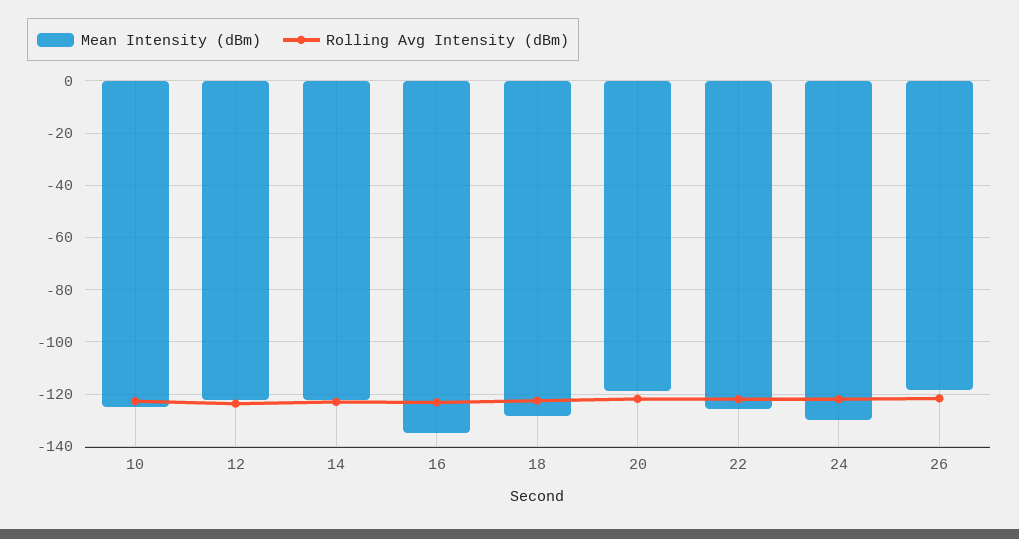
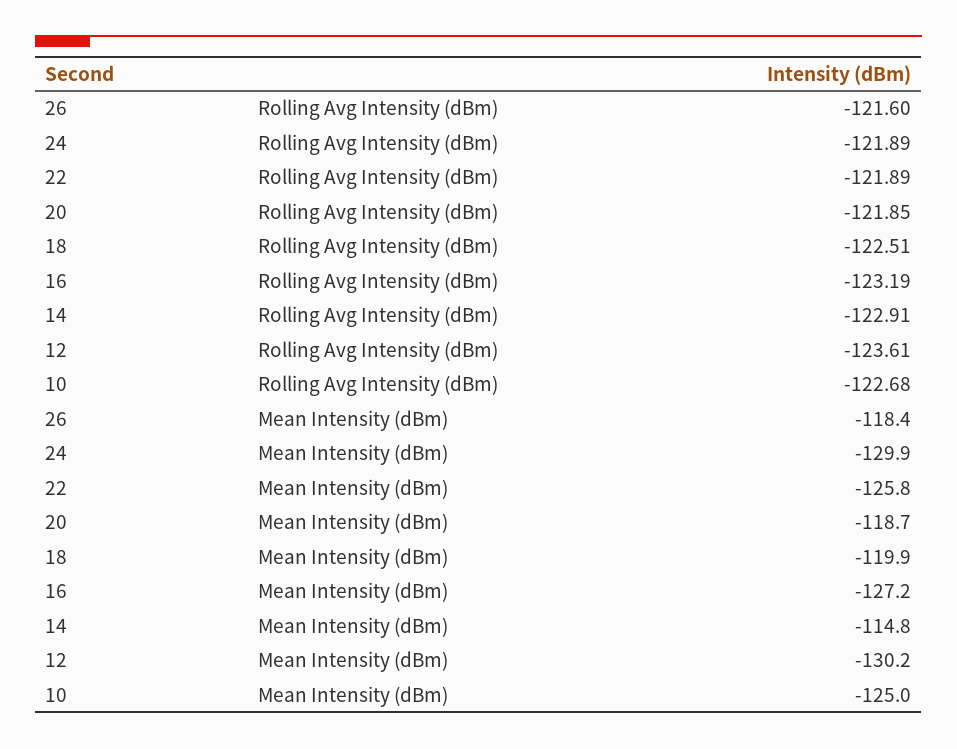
  {
    "Mean Intensity (dBm)": {
      "10": -125,
-     "12": -122.5,
+     "12": -130.2,
-     "14": -122.5,
+     "14": -114.8,
-     "16": -135,
+     "16": -127.2,
-     "18": -127.5,
+     "18": -119.9,
      "20": -118.7,
      "22": -125.8,
      "24": -129.9,
      "26": -118.4
    },
    "Rolling Avg Intensity (dBm)": {
      "10": -122.68,
      "12": -123.61,
      "14": -122.91,
      "16": -123.19,
      "18": -122.51,
      "20": -121.85,
      "22": -121.89,
      "24": -121.89,
      "26": -121.6
    }
  }

